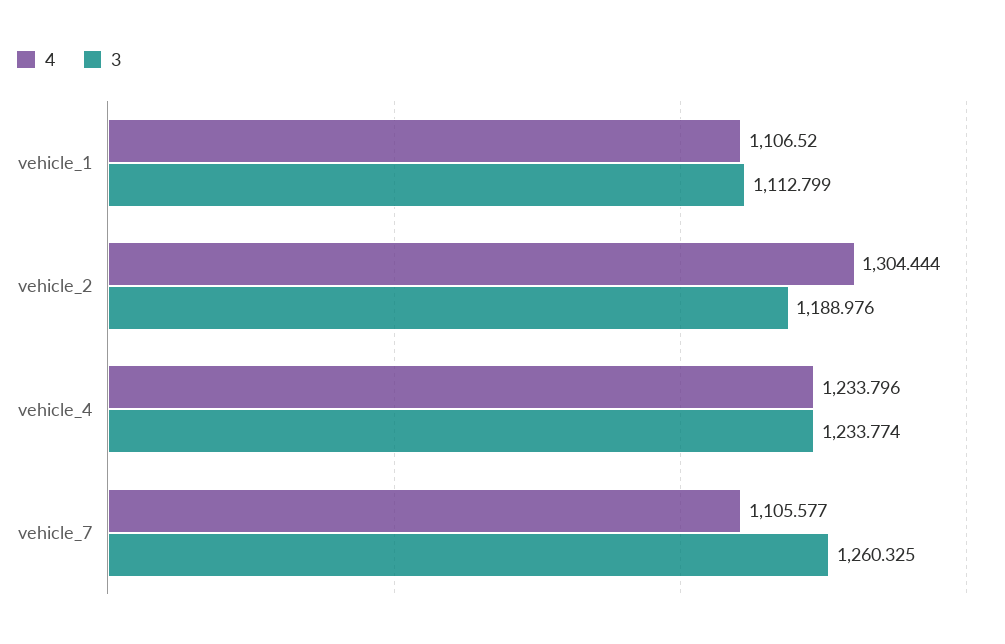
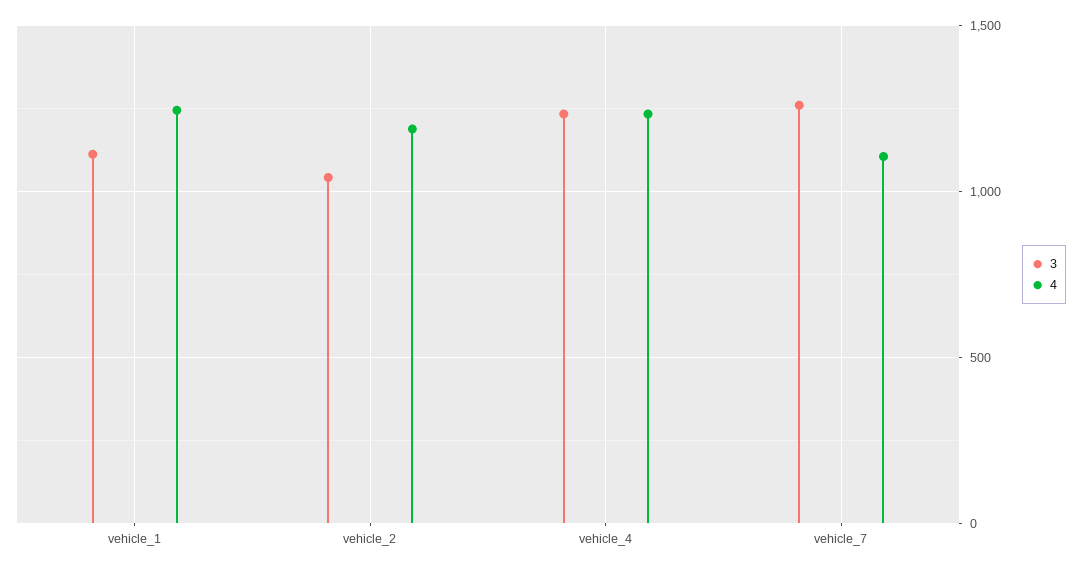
  {
    "4": {
-     "vehicle_1": 1106.52,
+     "vehicle_1": 1250,
-     "vehicle_2": 1304.444,
+     "vehicle_2": 1200,
      "vehicle_4": 1233.796,
      "vehicle_7": 1105.577
    },
    "3": {
      "vehicle_1": 1112.799,
-     "vehicle_2": 1188.976,
+     "vehicle_2": 1050,
      "vehicle_4": 1233.774,
      "vehicle_7": 1260.325
    }
  }

